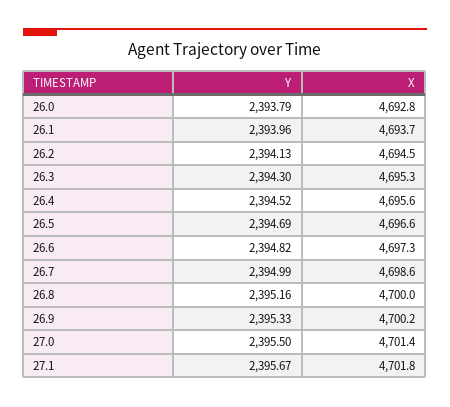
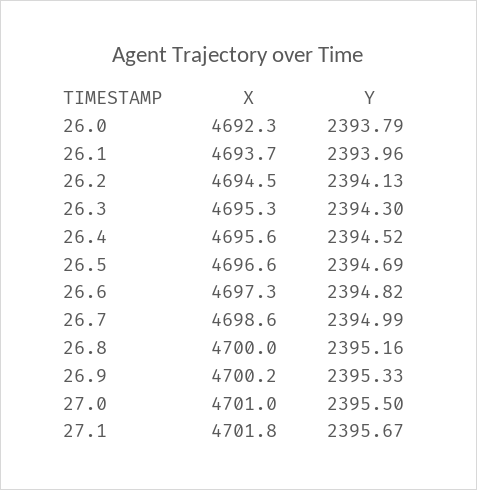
  {
    "Y": {
      "26.0": 2393.79,
      "26.1": 2393.96,
      "26.2": 2394.13,
      "26.3": 2394.3,
      "26.4": 2394.52,
      "26.5": 2394.69,
      "26.6": 2394.82,
      "26.7": 2394.99,
      "26.8": 2395.16,
      "26.9": 2395.33,
      "27.0": 2395.5,
      "27.1": 2395.67
    },
    "X": {
-     "26.0": 4692.8,
+     "26.0": 4692.3,
      "26.1": 4693.7,
      "26.2": 4694.5,
      "26.3": 4695.3,
      "26.4": 4695.6,
      "26.5": 4696.6,
      "26.6": 4697.3,
      "26.7": 4698.6,
      "26.8": 4700,
      "26.9": 4700.2,
-     "27.0": 4701.4,
+     "27.0": 4701,
      "27.1": 4701.8
    }
  }

